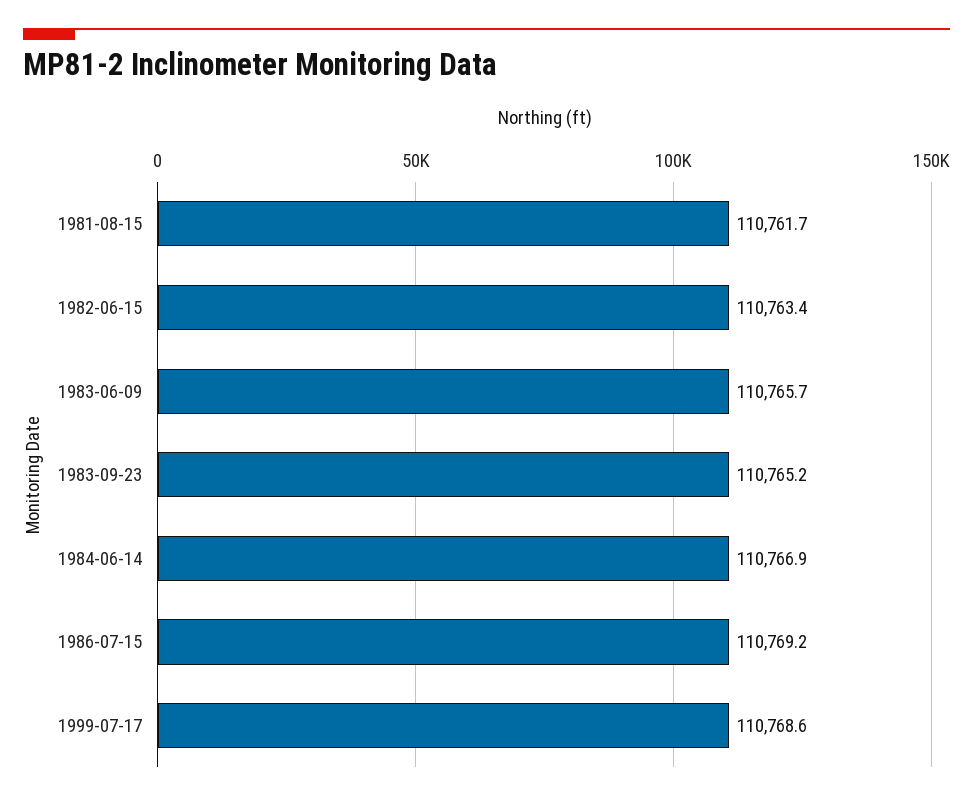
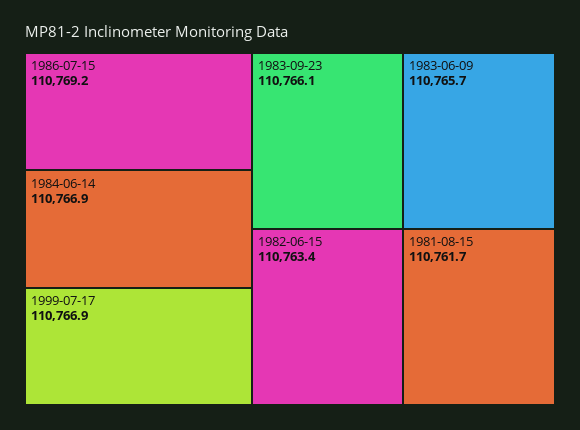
  {
    "1981-08-15": 110761.7,
    "1982-06-15": 110763.4,
    "1983-06-09": 110765.7,
-   "1983-09-23": 110765.2,
+   "1983-09-23": 110766.1,
    "1984-06-14": 110766.9,
    "1986-07-15": 110769.2,
-   "1999-07-17": 110768.6
+   "1999-07-17": 110766.9
  }

